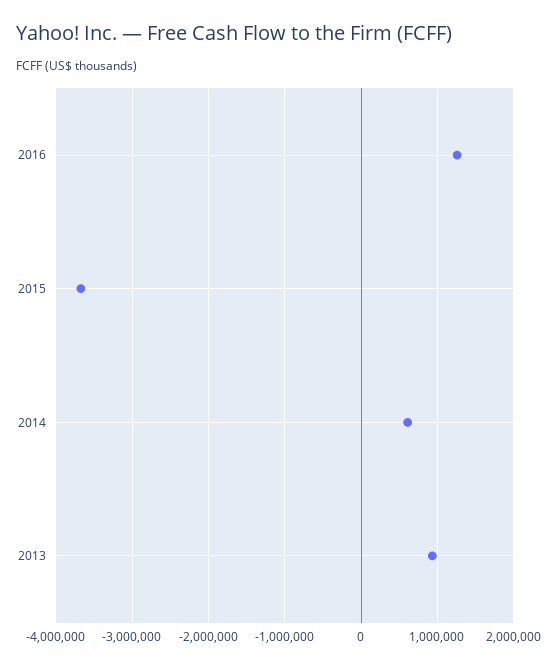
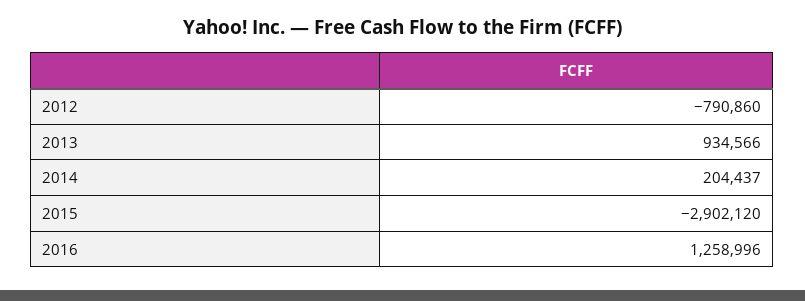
  {
    "2016": 1258996,
-   "2015": -3700000,
+   "2015": -2902120,
-   "2014": 600000,
+   "2014": 204437,
-   "2013": 934566
+   "2013": 934566,
+   "2012": -790860
  }

